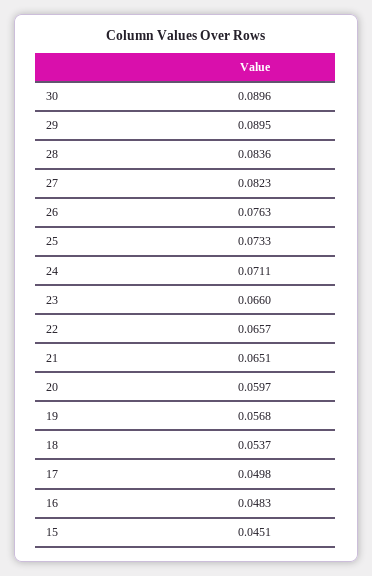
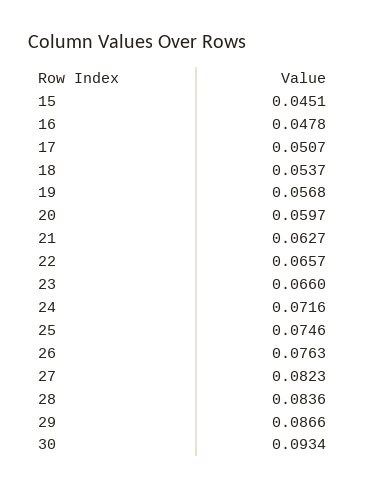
  {
-   "30": 0.0896,
+   "30": 0.0934,
-   "29": 0.0895,
+   "29": 0.0866,
    "28": 0.0836,
    "27": 0.0823,
    "26": 0.0763,
-   "25": 0.0733,
+   "25": 0.0746,
-   "24": 0.0711,
+   "24": 0.0716,
    "23": 0.066,
    "22": 0.0657,
-   "21": 0.0651,
+   "21": 0.0627,
    "20": 0.0597,
    "19": 0.0568,
    "18": 0.0537,
-   "17": 0.0498,
+   "17": 0.0507,
-   "16": 0.0483,
+   "16": 0.0478,
    "15": 0.0451
  }

